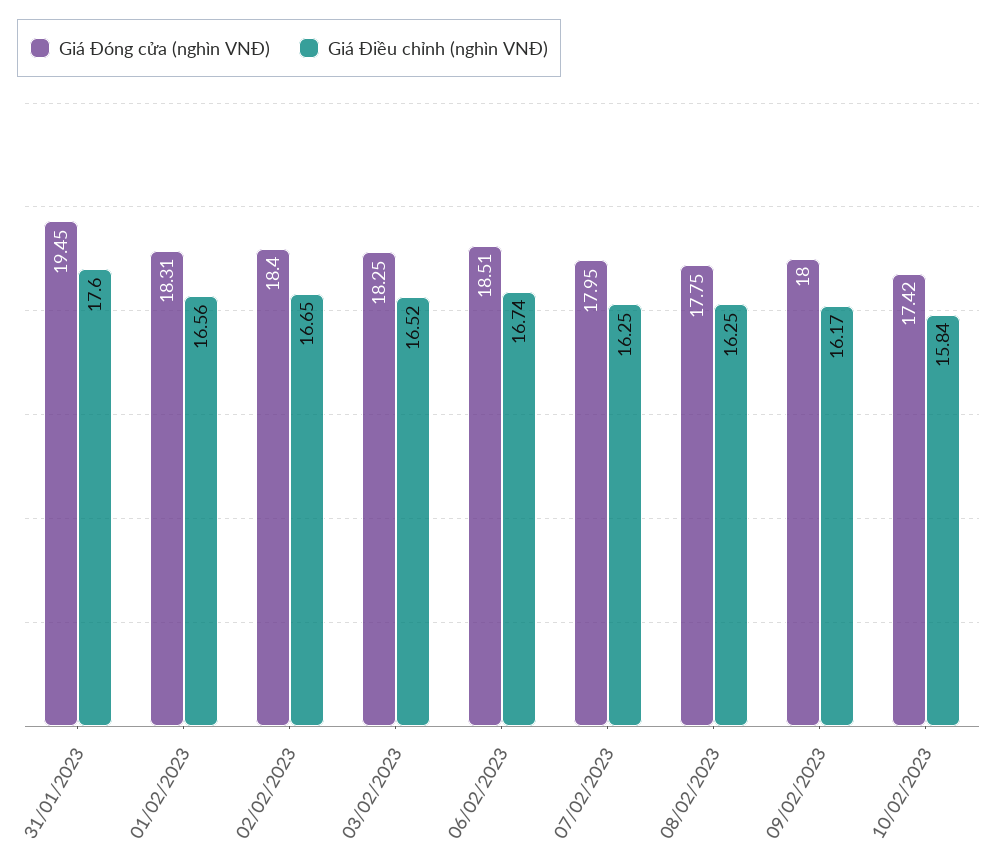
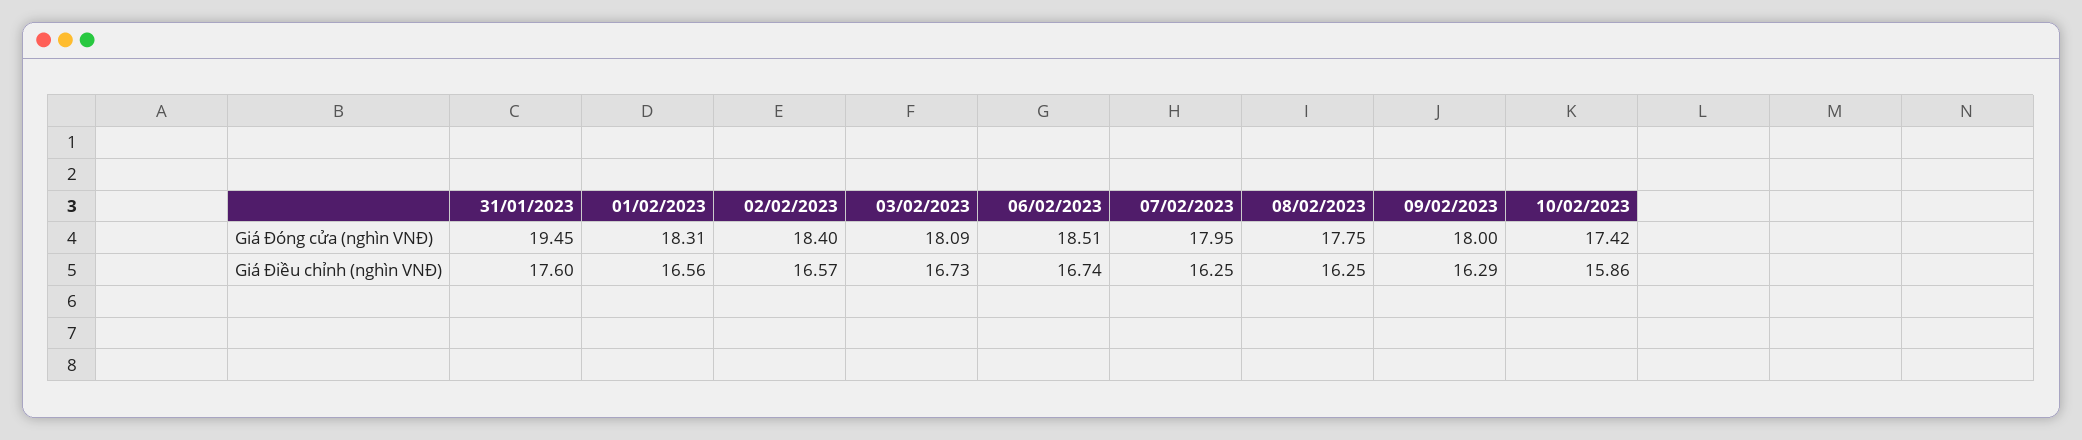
  {
    "Giá Đóng cửa (nghìn VNĐ)": {
      "31/01/2023": 19.45,
      "01/02/2023": 18.31,
      "02/02/2023": 18.4,
-     "03/02/2023": 18.25,
+     "03/02/2023": 18.09,
      "06/02/2023": 18.51,
      "07/02/2023": 17.95,
      "08/02/2023": 17.75,
      "09/02/2023": 18,
      "10/02/2023": 17.42
    },
    "Giá Điều chỉnh (nghìn VNĐ)": {
      "31/01/2023": 17.6,
      "01/02/2023": 16.56,
-     "02/02/2023": 16.65,
+     "02/02/2023": 16.57,
-     "03/02/2023": 16.52,
+     "03/02/2023": 16.73,
      "06/02/2023": 16.74,
      "07/02/2023": 16.25,
      "08/02/2023": 16.25,
-     "09/02/2023": 16.17,
+     "09/02/2023": 16.29,
-     "10/02/2023": 15.84
+     "10/02/2023": 15.86
    }
  }

